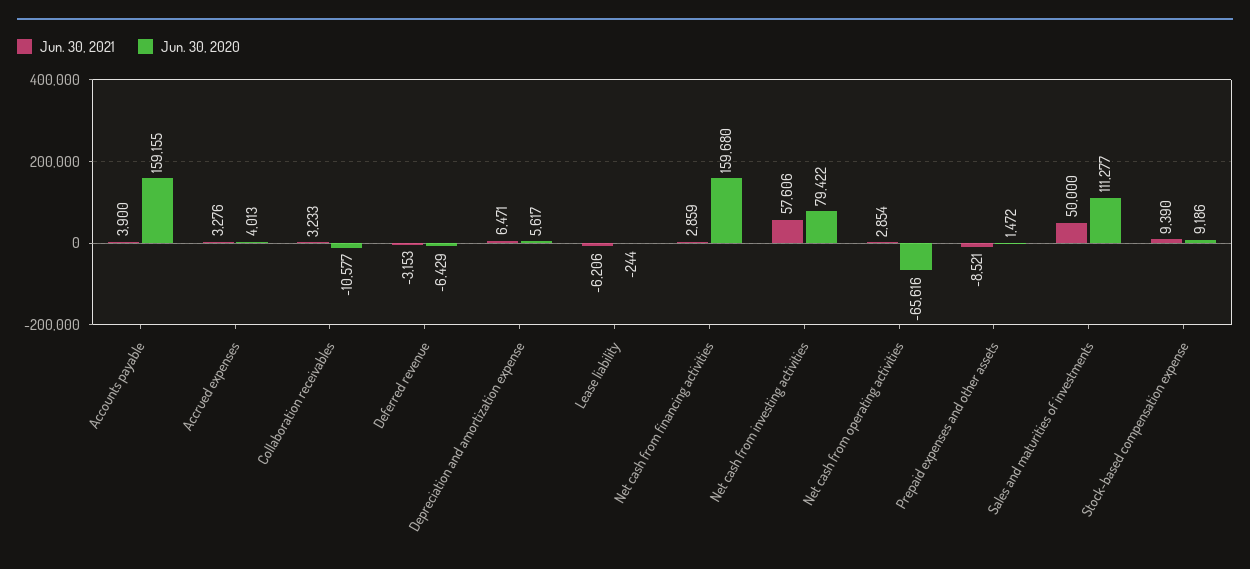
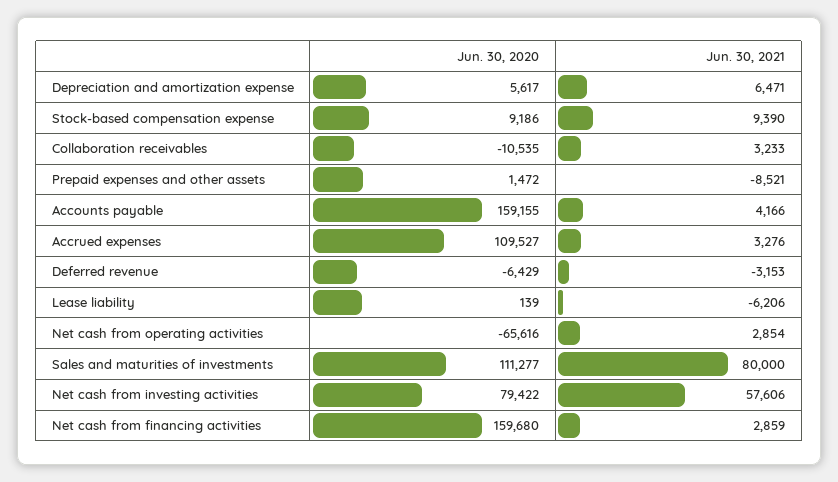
  {
    "Jun. 30, 2021": {
-     "Accounts payable": 3900,
+     "Accounts payable": 4166,
      "Accrued expenses": 3276,
      "Collaboration receivables": 3233,
      "Deferred revenue": -3153,
      "Depreciation and amortization expense": 6471,
      "Lease liability": -6206,
      "Net cash from financing activities": 2859,
      "Net cash from investing activities": 57606,
      "Net cash from operating activities": 2854,
      "Prepaid expenses and other assets": -8521,
-     "Sales and maturities of investments": 50000,
+     "Sales and maturities of investments": 80000,
      "Stock-based compensation expense": 9390
    },
    "Jun. 30, 2020": {
      "Accounts payable": 159155,
-     "Accrued expenses": 4013,
+     "Accrued expenses": 109527,
-     "Collaboration receivables": -10577,
+     "Collaboration receivables": -10535,
      "Deferred revenue": -6429,
      "Depreciation and amortization expense": 5617,
-     "Lease liability": -244,
+     "Lease liability": 139,
      "Net cash from financing activities": 159680,
      "Net cash from investing activities": 79422,
      "Net cash from operating activities": -65616,
      "Prepaid expenses and other assets": 1472,
      "Sales and maturities of investments": 111277,
      "Stock-based compensation expense": 9186
    }
  }

